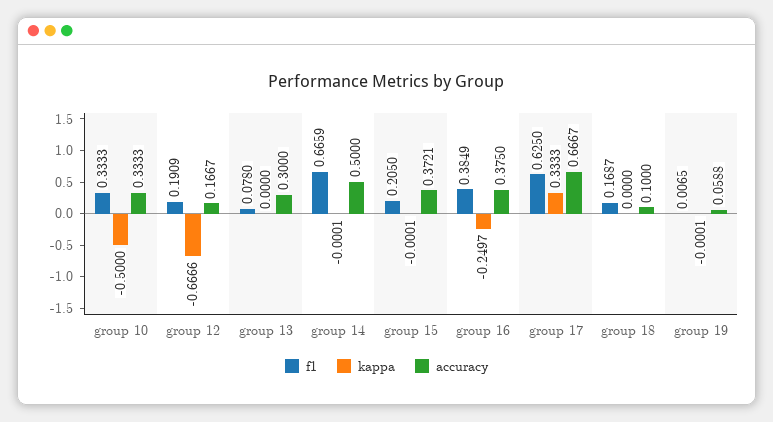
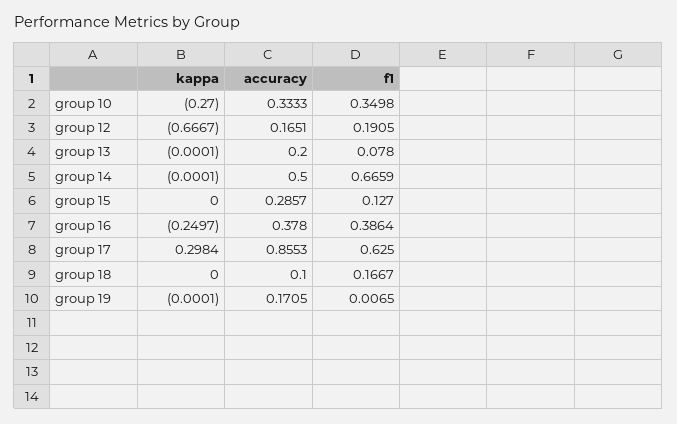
  {
    "f1": {
-     "group 10": 0.3333,
+     "group 10": 0.3498,
-     "group 12": 0.1909,
+     "group 12": 0.1905,
      "group 13": 0.078,
      "group 14": 0.6659,
-     "group 15": 0.205,
+     "group 15": 0.127,
-     "group 16": 0.3849,
+     "group 16": 0.3864,
      "group 17": 0.625,
-     "group 18": 0.1687,
+     "group 18": 0.1667,
      "group 19": 0.0065
    },
    "kappa": {
-     "group 10": -0.5,
+     "group 10": -0.27,
-     "group 12": -0.6666,
+     "group 12": -0.6667,
-     "group 13": 0,
+     "group 13": -0.0001,
      "group 14": -0.0001,
-     "group 15": -0.0001,
+     "group 15": 0,
      "group 16": -0.2497,
-     "group 17": 0.3333,
+     "group 17": 0.2984,
      "group 18": 0,
      "group 19": -0.0001
    },
    "accuracy": {
      "group 10": 0.3333,
-     "group 12": 0.1667,
+     "group 12": 0.1651,
-     "group 13": 0.3,
+     "group 13": 0.2,
      "group 14": 0.5,
-     "group 15": 0.3721,
+     "group 15": 0.2857,
-     "group 16": 0.375,
+     "group 16": 0.378,
-     "group 17": 0.6667,
+     "group 17": 0.8553,
      "group 18": 0.1,
-     "group 19": 0.0588
+     "group 19": 0.1705
    }
  }

